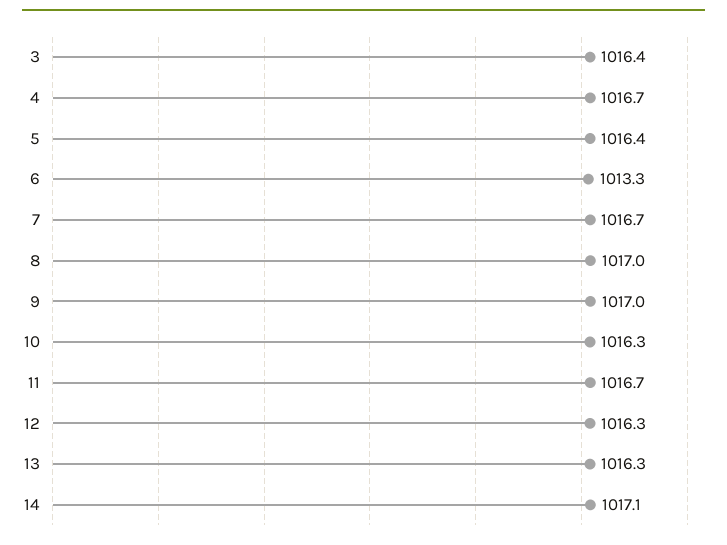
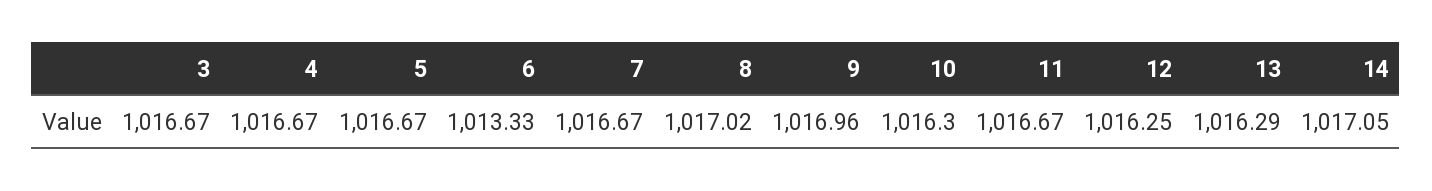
  {
-   "3": 1016.4,
+   "3": 1016.67,
    "4": 1016.67,
-   "5": 1016.4,
+   "5": 1016.67,
    "6": 1013.33,
    "7": 1016.67,
    "8": 1017.02,
    "9": 1016.96,
    "10": 1016.3,
    "11": 1016.67,
    "12": 1016.25,
    "13": 1016.29,
    "14": 1017.05
  }

